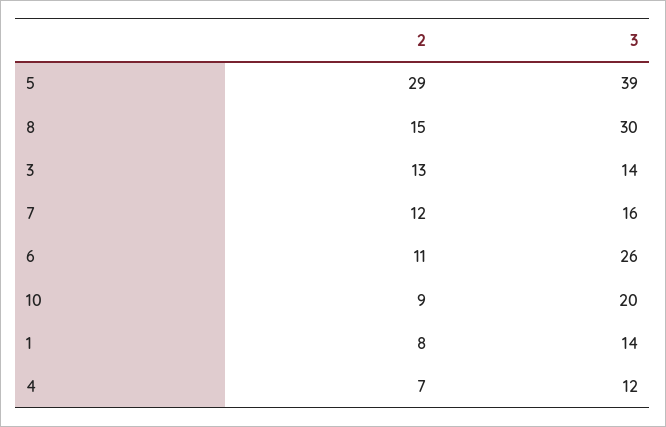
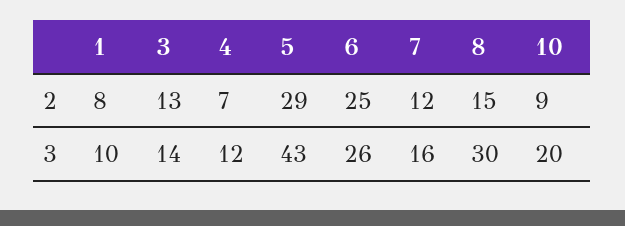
  {
    "2": {
      "5": 29,
      "8": 15,
      "3": 13,
      "7": 12,
-     "6": 11,
+     "6": 25,
      "10": 9,
      "1": 8,
      "4": 7
    },
    "3": {
-     "5": 39,
+     "5": 43,
      "8": 30,
      "3": 14,
      "7": 16,
      "6": 26,
      "10": 20,
-     "1": 14,
+     "1": 10,
      "4": 12
    }
  }

